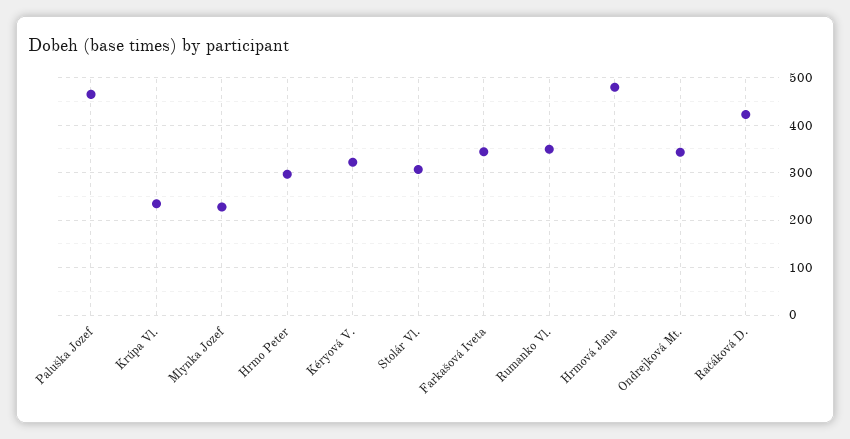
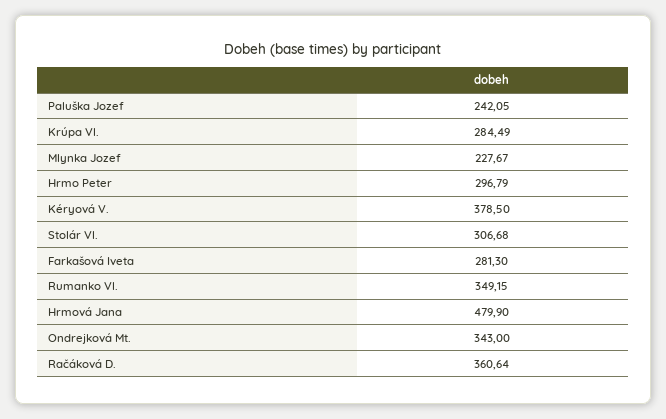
  {
-   "Paluška Jozef": 460,
+   "Paluška Jozef": 242.05,
-   "Krúpa Vl.": 240,
+   "Krúpa Vl.": 284.49,
    "Mlynka Jozef": 227.67,
    "Hrmo Peter": 296.79,
-   "Kéryová V.": 320,
+   "Kéryová V.": 378.5,
    "Stolár Vl.": 306.68,
-   "Farkašová Iveta": 340,
+   "Farkašová Iveta": 281.3,
    "Rumanko Vl.": 349.15,
    "Hrmová Jana": 479.9,
    "Ondrejková Mt.": 343,
-   "Račáková D.": 420
+   "Račáková D.": 360.64
  }

